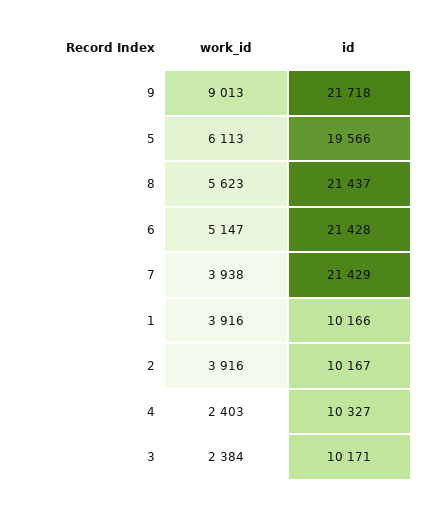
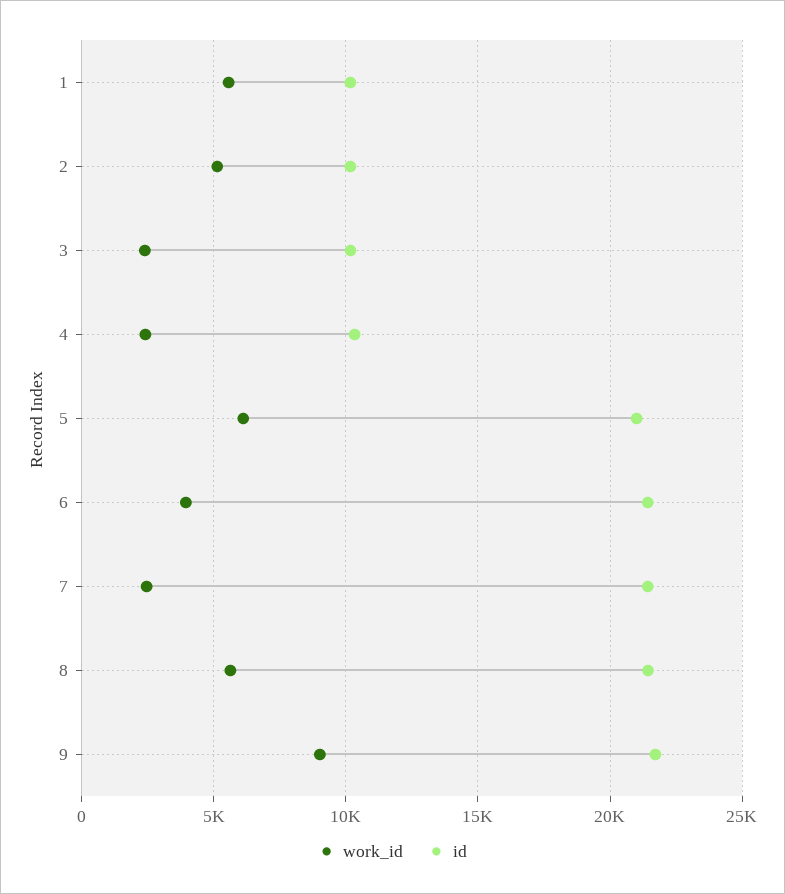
  {
    "work_id": {
      "9": 9013,
      "5": 6113,
      "8": 5623,
-     "6": 5147,
+     "6": 4000,
-     "7": 3938,
+     "7": 2500,
-     "1": 3916,
+     "1": 5500,
-     "2": 3916,
+     "2": 5000,
      "4": 2403,
      "3": 2384
    },
    "id": {
      "9": 21718,
-     "5": 19566,
+     "5": 21000,
      "8": 21437,
      "6": 21428,
      "7": 21429,
      "1": 10166,
      "2": 10167,
      "4": 10327,
      "3": 10171
    }
  }

